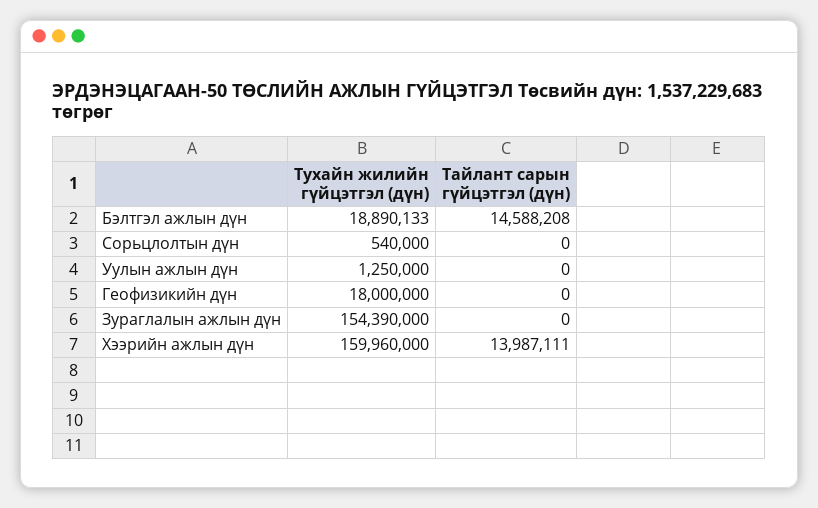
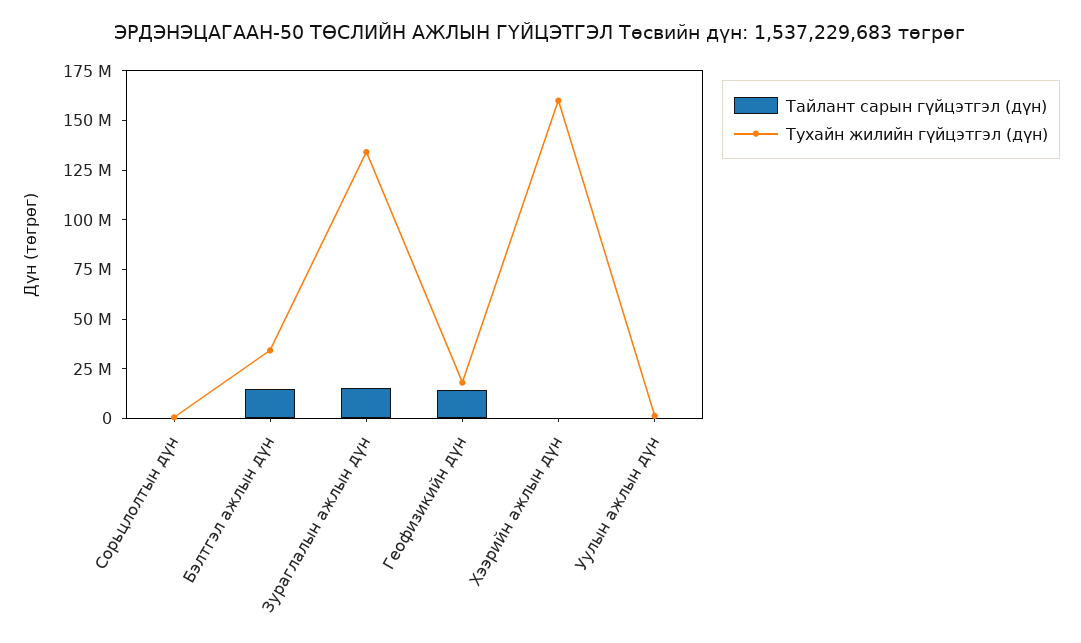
  {
    "Тухайн жилийн гүйцэтгэл (дүн)": {
-     "Бэлтгэл ажлын дүн": 18890133,
+     "Бэлтгэл ажлын дүн": 35000000,
      "Сорьцлолтын дүн": 540000,
      "Уулын ажлын дүн": 1250000,
      "Геофизикийн дүн": 18000000,
-     "Зураглалын ажлын дүн": 154390000,
+     "Зураглалын ажлын дүн": 135000000,
      "Хээрийн ажлын дүн": 159960000
    },
    "Тайлант сарын гүйцэтгэл (дүн)": {
      "Бэлтгэл ажлын дүн": 14588208,
      "Сорьцлолтын дүн": 0,
      "Уулын ажлын дүн": 0,
-     "Геофизикийн дүн": 0,
+     "Геофизикийн дүн": 15000000,
-     "Зураглалын ажлын дүн": 0,
+     "Зураглалын ажлын дүн": 15000000,
-     "Хээрийн ажлын дүн": 13987111
+     "Хээрийн ажлын дүн": 0
    }
  }

